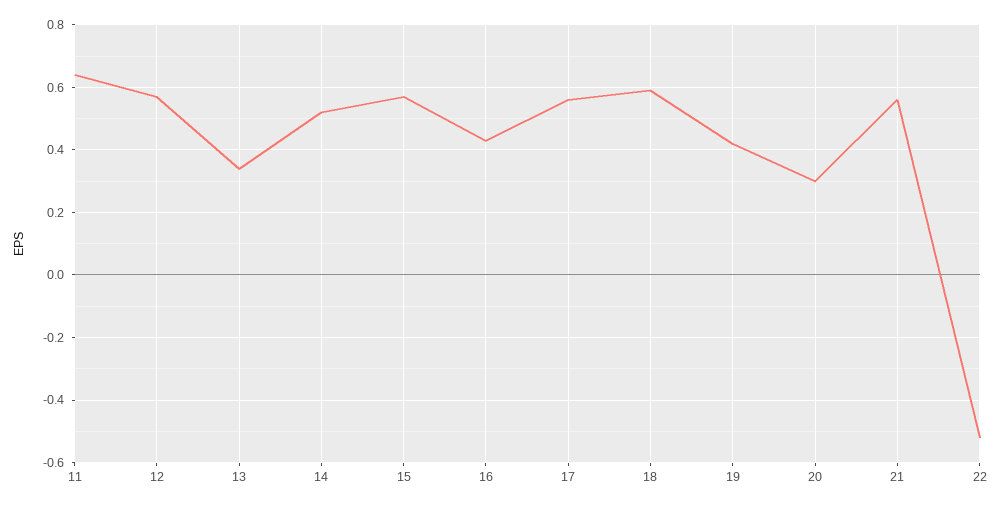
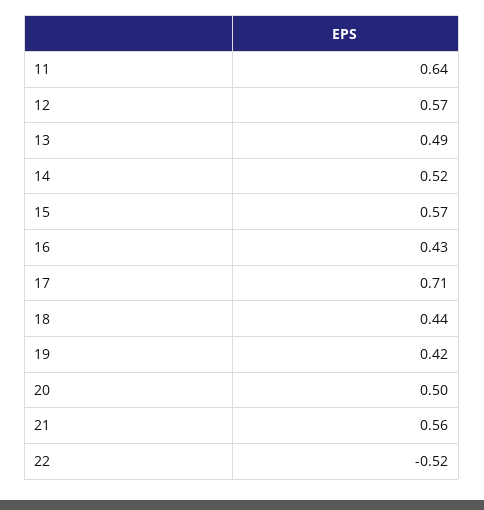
  {
    "11": 0.64,
    "12": 0.57,
-   "13": 0.35,
+   "13": 0.49,
    "14": 0.52,
    "15": 0.57,
    "16": 0.43,
-   "17": 0.55,
+   "17": 0.71,
-   "18": 0.6,
+   "18": 0.44,
    "19": 0.42,
-   "20": 0.3,
+   "20": 0.5,
    "21": 0.56,
    "22": -0.52
  }

